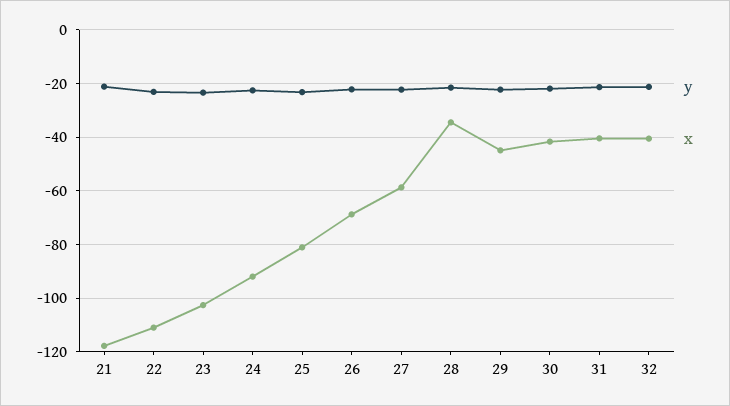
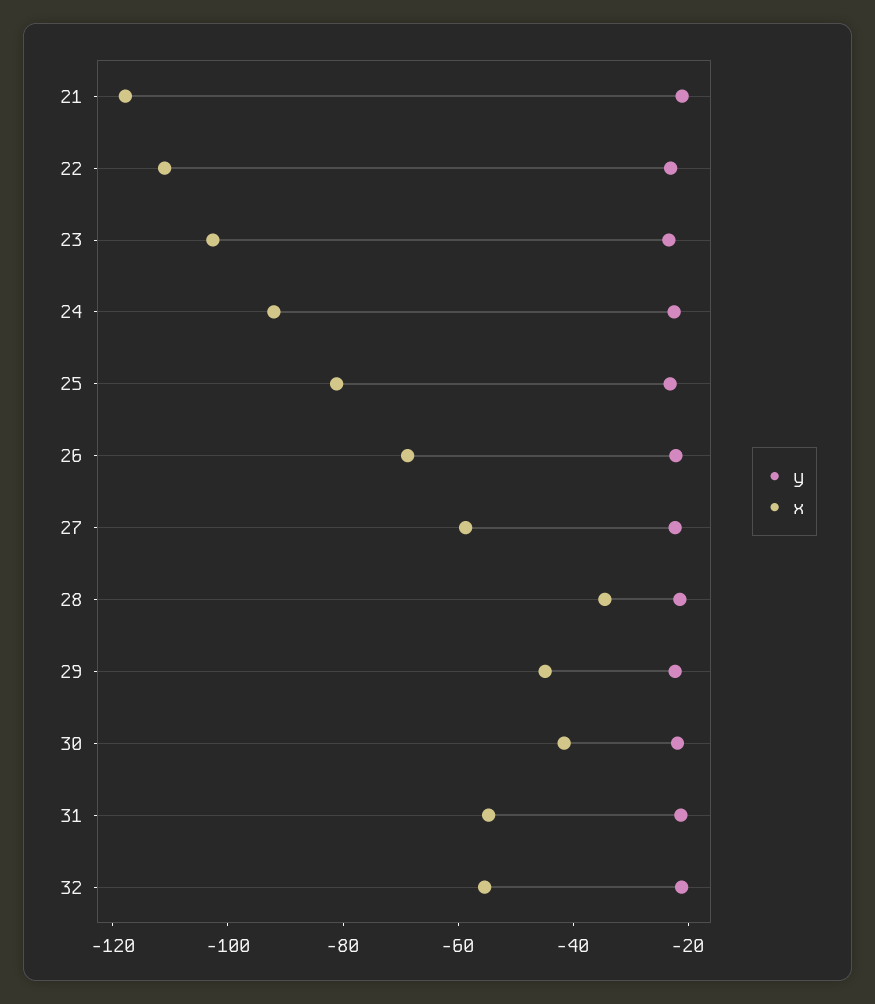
  {
    "y": {
      "21": -20,
      "22": -22.5,
      "23": -22.5,
      "24": -22.5,
      "25": -22.5,
      "26": -22.5,
      "27": -22.5,
      "28": -22.5,
      "29": -22.5,
      "30": -22.5,
      "31": -22.5,
      "32": -20
    },
    "x": {
      "21": -117.5,
      "22": -110,
      "23": -102.5,
      "24": -92.5,
      "25": -80,
      "26": -70,
      "27": -57.5,
      "28": -35,
      "29": -45,
      "30": -42.5,
-     "31": -40,
+     "31": -55,
-     "32": -40
+     "32": -55
    }
  }

